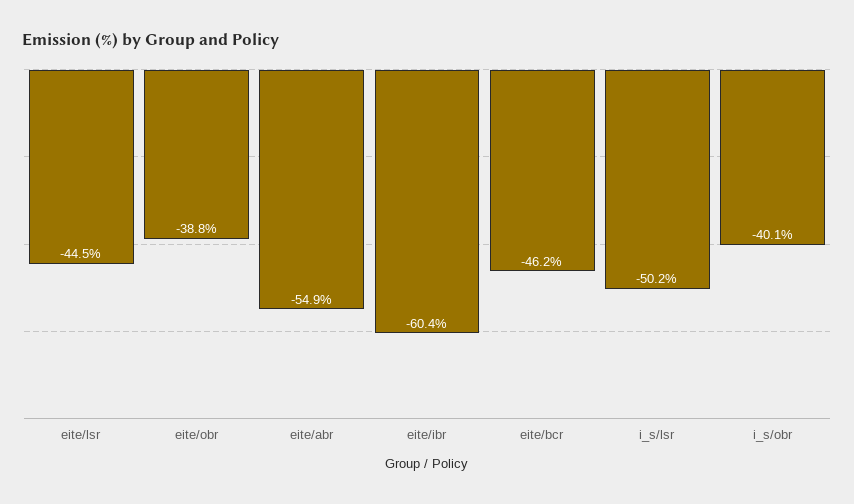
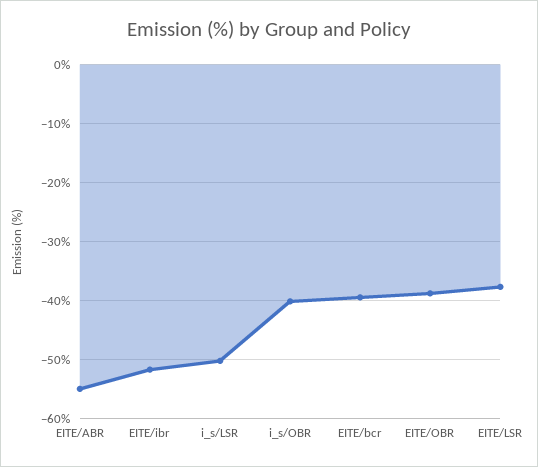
  {
-   "eite/lsr": -44.5,
+   "eite/lsr": -38,
    "eite/obr": -38.8,
    "eite/abr": -54.9,
-   "eite/ibr": -60.4,
+   "eite/ibr": -52,
-   "eite/bcr": -46.2,
+   "eite/bcr": -40,
    "i_s/lsr": -50.2,
    "i_s/obr": -40.1
  }

